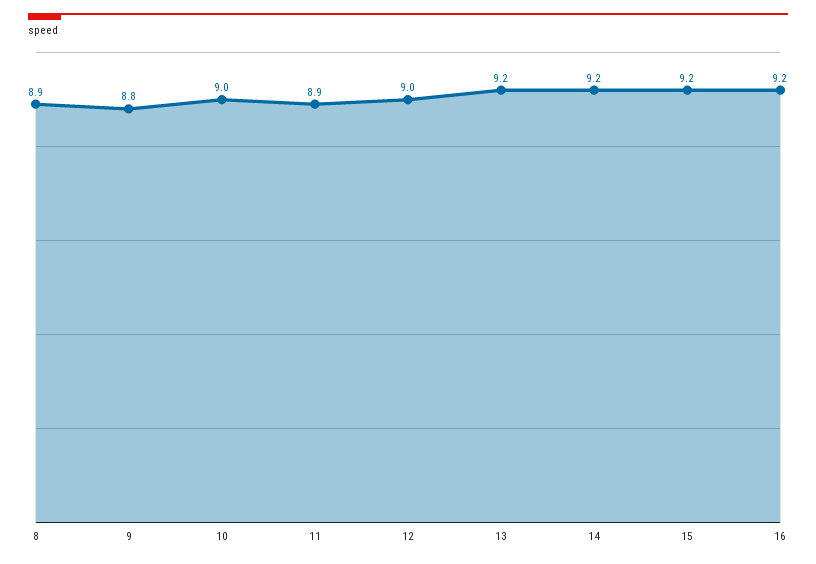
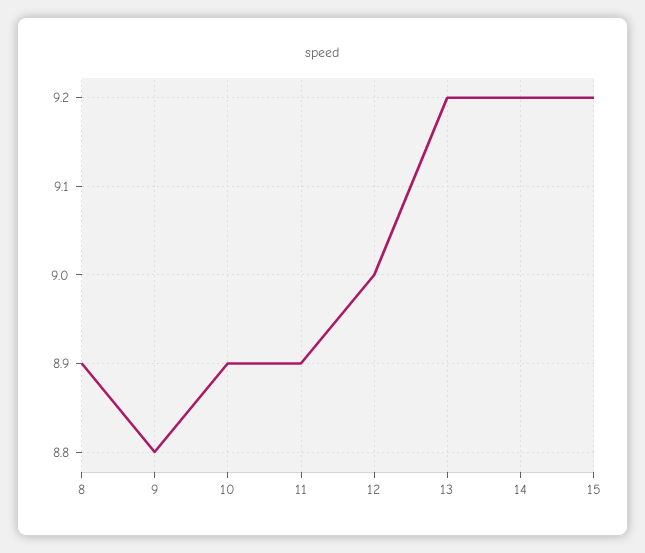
  {
    "8": 8.9,
    "9": 8.8,
-   "10": 9,
+   "10": 8.9,
    "11": 8.9,
    "12": 9,
    "13": 9.2,
    "14": 9.2,
-   "15": 9.2,
+   "15": 9.2
-   "16": 9.2
  }

